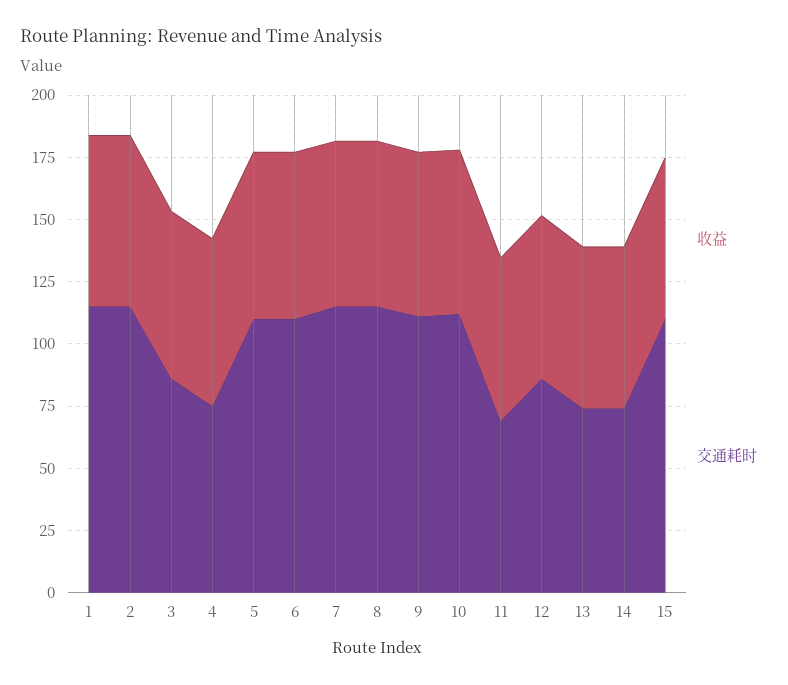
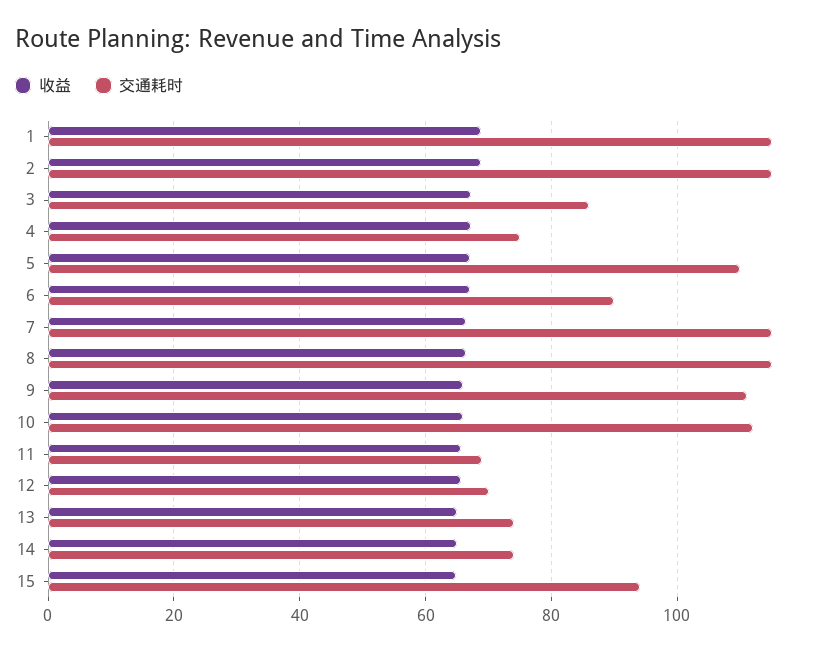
  {
    "收益": {
      "1": 68,
      "2": 68,
      "3": 68,
      "4": 68,
      "5": 68,
      "6": 68,
      "7": 66,
      "8": 66,
      "9": 66,
      "10": 66,
      "11": 66,
      "12": 66,
      "13": 64,
      "14": 64,
      "15": 64
    },
    "交通耗时": {
      "1": 116,
      "2": 116,
      "3": 86,
      "4": 76,
      "5": 110,
-     "6": 110,
+     "6": 90,
      "7": 116,
      "8": 116,
      "9": 112,
      "10": 112,
      "11": 70,
-     "12": 85,
+     "12": 70,
      "13": 74,
      "14": 74,
-     "15": 110
+     "15": 94
    }
  }

